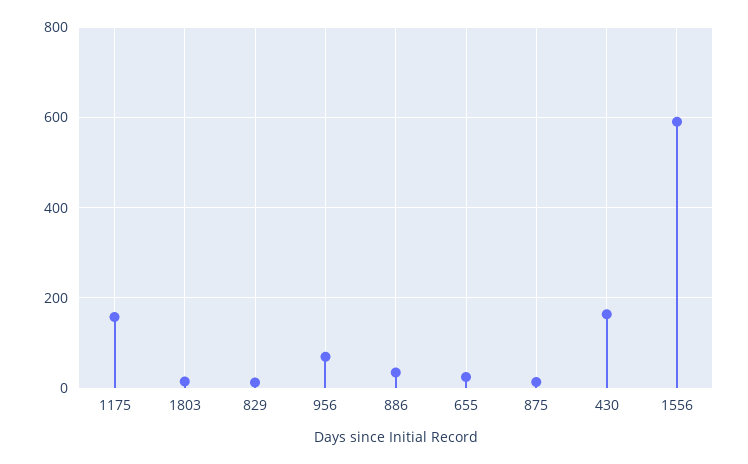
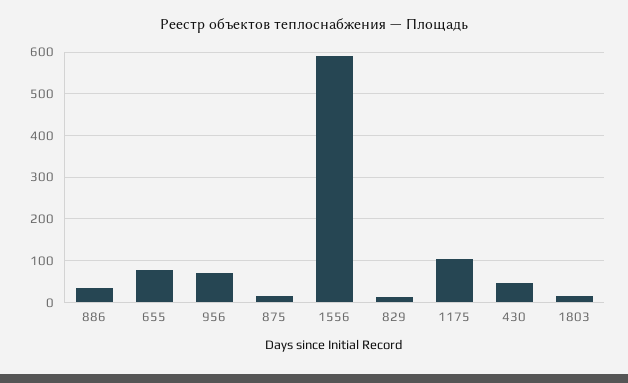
  {
-   "1175": 160,
+   "1175": 100,
    "1803": 20,
    "829": 20,
    "956": 80,
    "886": 40,
-   "655": 20,
+   "655": 80,
    "875": 20,
-   "430": 160,
+   "430": 40,
    "1556": 600
  }

